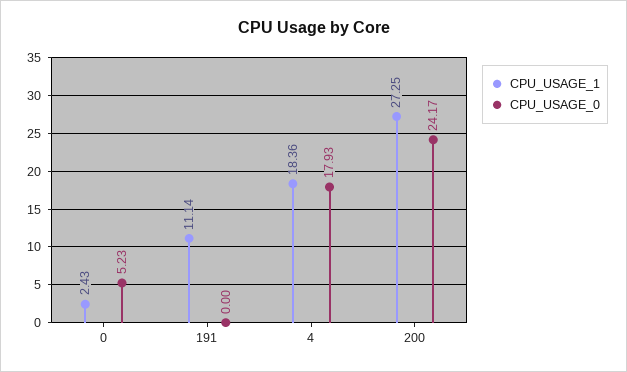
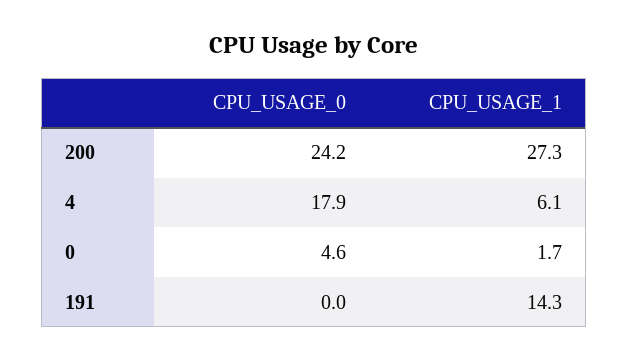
  {
    "CPU_USAGE_1": {
-     "0": 2.43,
+     "0": 1.7,
-     "191": 11.14,
+     "191": 14.3,
-     "4": 18.36,
+     "4": 6.1,
      "200": 27.25
    },
    "CPU_USAGE_0": {
-     "0": 5.23,
+     "0": 4.6,
      "191": 0,
      "4": 17.93,
      "200": 24.17
    }
  }

